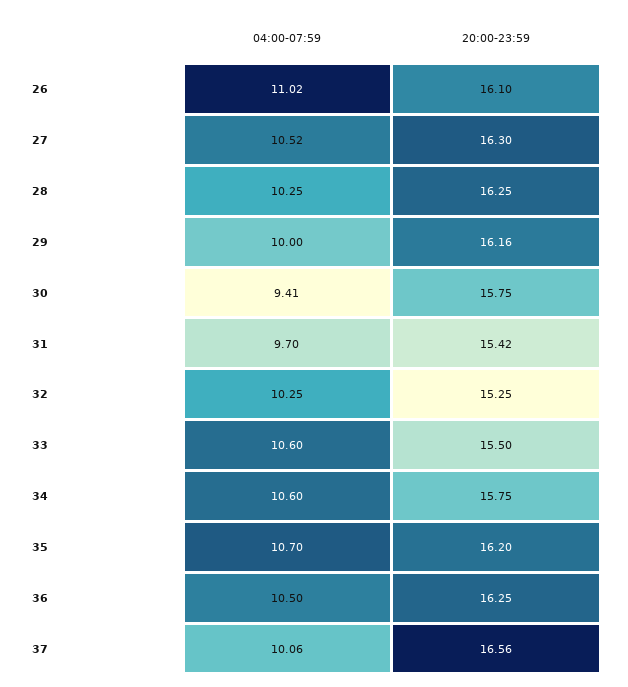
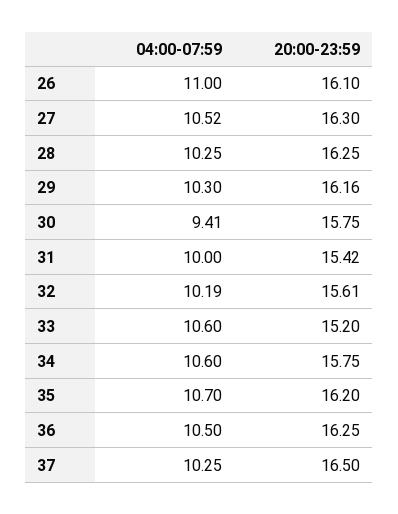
  {
    "04:00-07:59": {
-     "26": 11.02,
+     "26": 11,
      "27": 10.52,
      "28": 10.25,
-     "29": 10,
+     "29": 10.3,
      "30": 9.41,
-     "31": 9.7,
+     "31": 10,
-     "32": 10.25,
+     "32": 10.19,
      "33": 10.6,
      "34": 10.6,
      "35": 10.7,
      "36": 10.5,
-     "37": 10.06
+     "37": 10.25
    },
    "20:00-23:59": {
      "26": 16.1,
      "27": 16.3,
      "28": 16.25,
      "29": 16.16,
      "30": 15.75,
      "31": 15.42,
-     "32": 15.25,
+     "32": 15.61,
-     "33": 15.5,
+     "33": 15.2,
      "34": 15.75,
      "35": 16.2,
      "36": 16.25,
-     "37": 16.56
+     "37": 16.5
    }
  }

